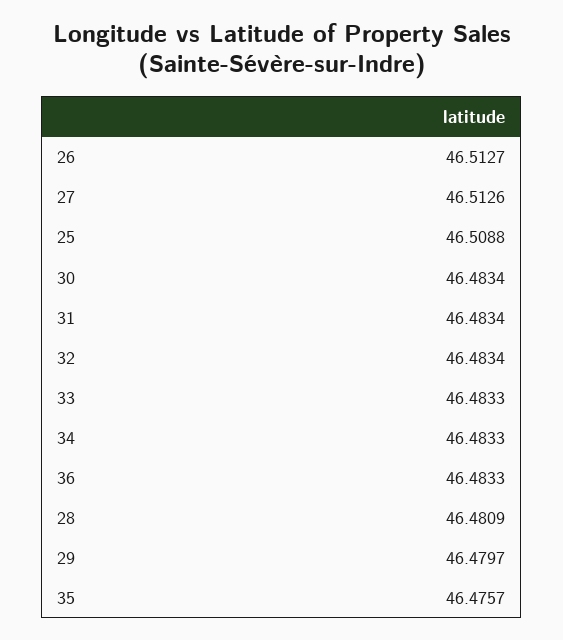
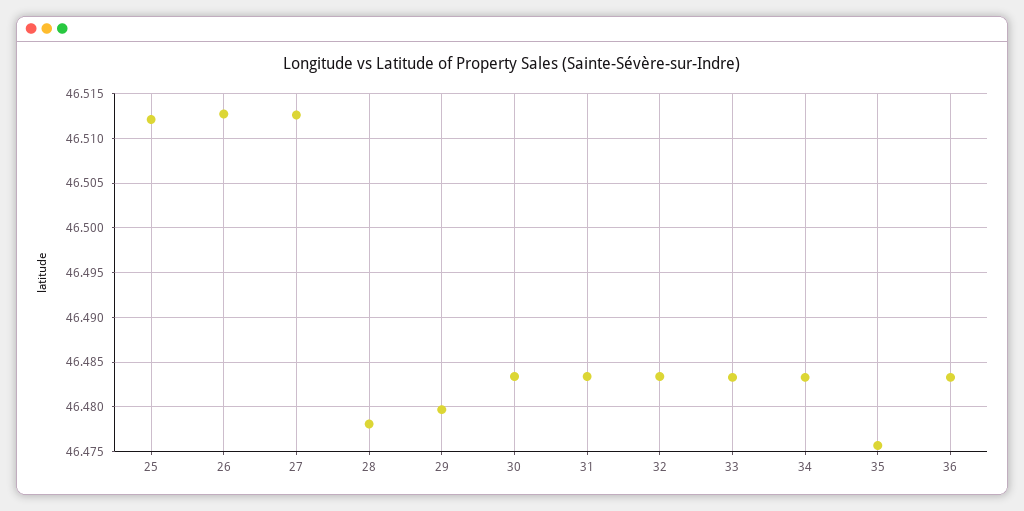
  {
    "26": 46.5127,
    "27": 46.5126,
-   "25": 46.5088,
+   "25": 46.512,
    "30": 46.4834,
    "31": 46.4834,
    "32": 46.4834,
    "33": 46.4833,
    "34": 46.4833,
    "36": 46.4833,
-   "28": 46.4809,
+   "28": 46.478,
    "29": 46.4797,
    "35": 46.4757
  }

